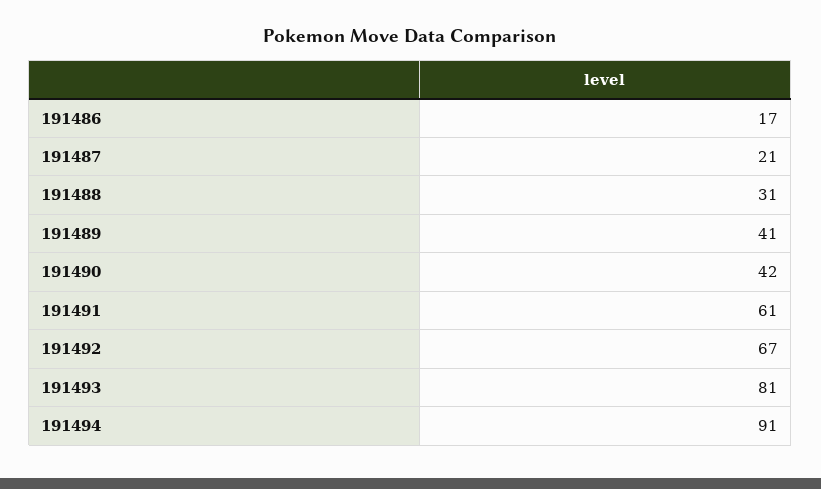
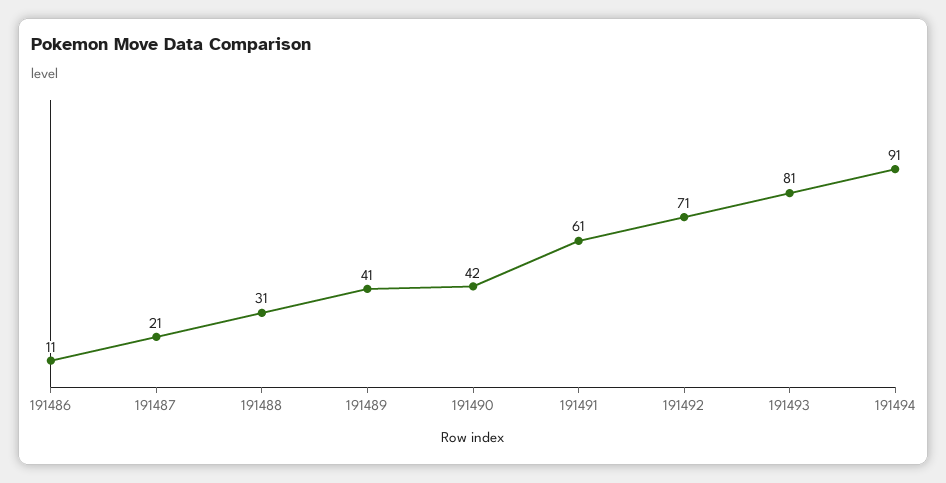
  {
-   "191486": 17,
+   "191486": 11,
    "191487": 21,
    "191488": 31,
    "191489": 41,
    "191490": 42,
    "191491": 61,
-   "191492": 67,
+   "191492": 71,
    "191493": 81,
    "191494": 91
  }

